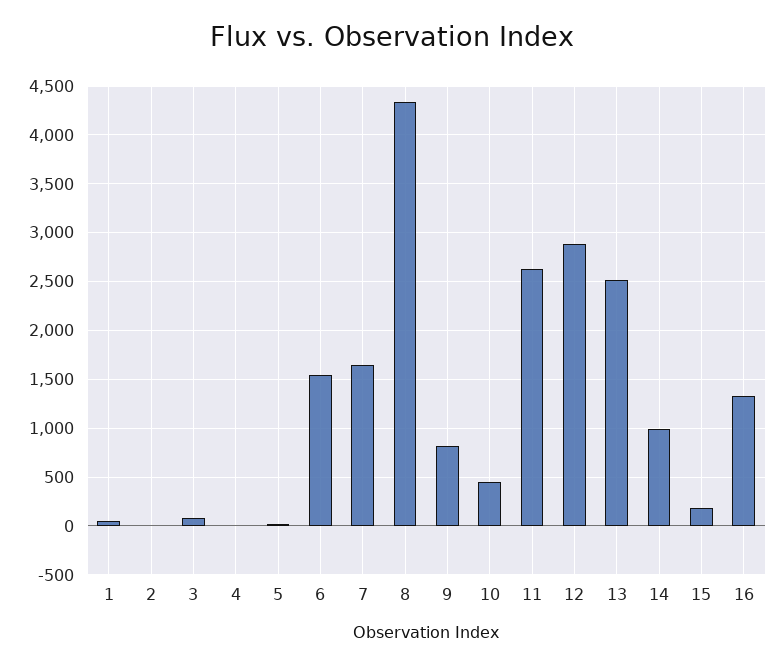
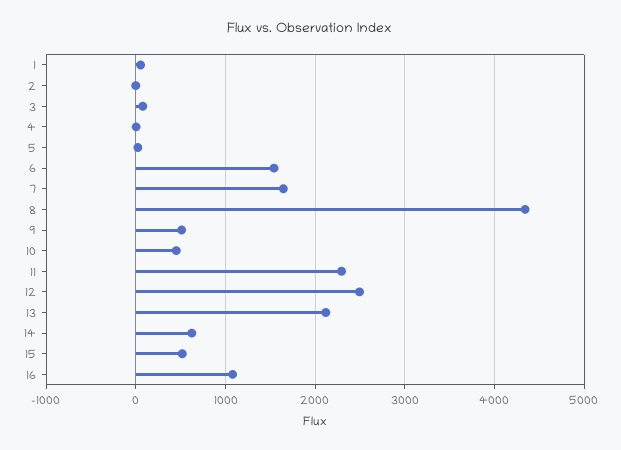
  {
    "1": 100,
    "2": 0,
    "3": 100,
    "4": 0,
    "5": 0,
    "6": 1500,
    "7": 1600,
    "8": 4300,
-   "9": 800,
+   "9": 500,
    "10": 500,
-   "11": 2600,
+   "11": 2300,
-   "12": 2900,
+   "12": 2500,
-   "13": 2500,
+   "13": 2100,
-   "14": 1000,
+   "14": 600,
-   "15": 200,
+   "15": 500,
-   "16": 1300
+   "16": 1100
  }

